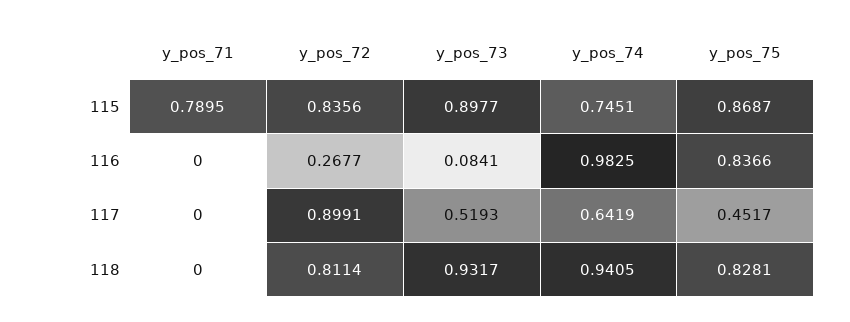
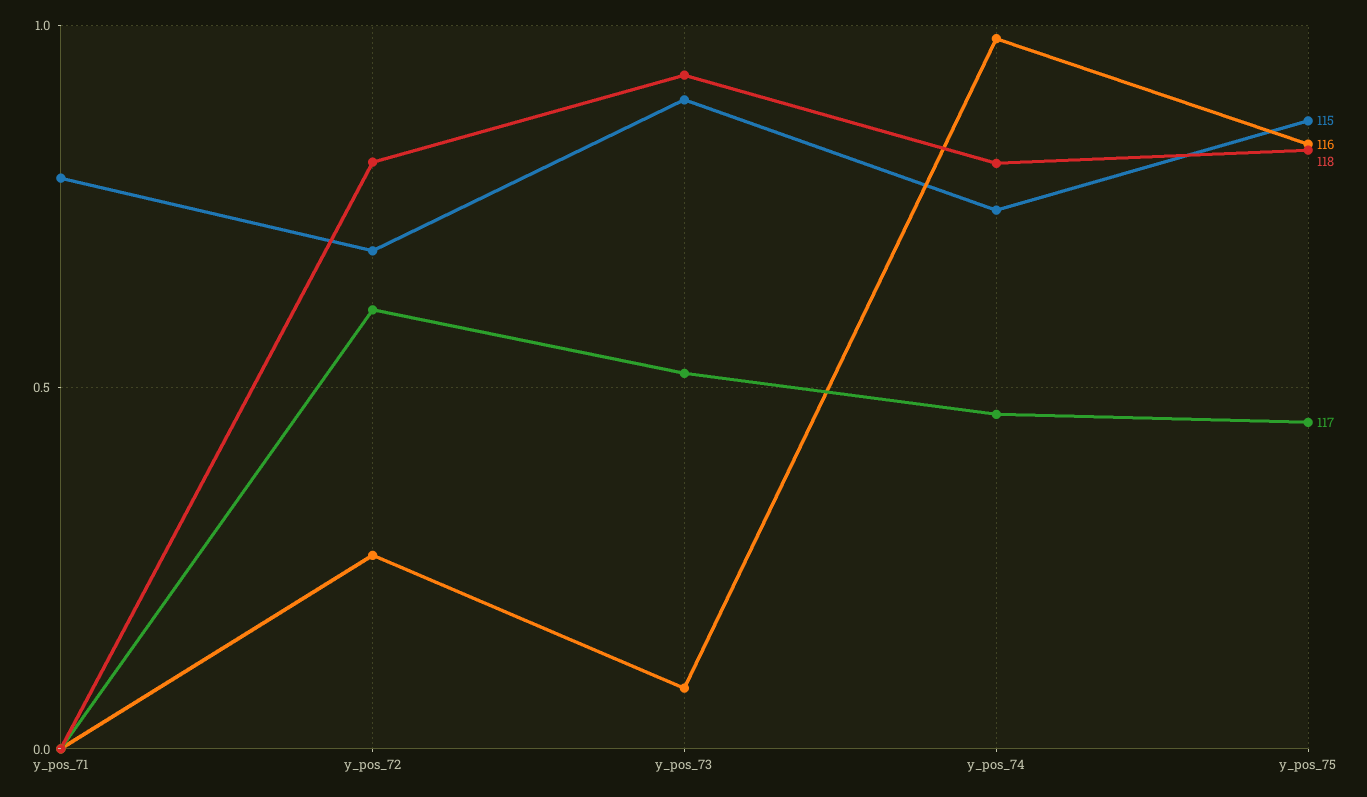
  {
    "115": {
      "y_pos_71": 0.7895,
-     "y_pos_72": 0.8356,
+     "y_pos_72": 0.7,
      "y_pos_73": 0.8977,
      "y_pos_74": 0.7451,
      "y_pos_75": 0.8687
    },
    "116": {
      "y_pos_71": 0,
      "y_pos_72": 0.2677,
      "y_pos_73": 0.0841,
      "y_pos_74": 0.9825,
      "y_pos_75": 0.8366
    },
    "117": {
      "y_pos_71": 0,
-     "y_pos_72": 0.8991,
+     "y_pos_72": 0.6,
      "y_pos_73": 0.5193,
-     "y_pos_74": 0.6419,
+     "y_pos_74": 0.45,
      "y_pos_75": 0.4517
    },
    "118": {
      "y_pos_71": 0,
      "y_pos_72": 0.8114,
      "y_pos_73": 0.9317,
-     "y_pos_74": 0.9405,
+     "y_pos_74": 0.8,
      "y_pos_75": 0.8281
    }
  }

